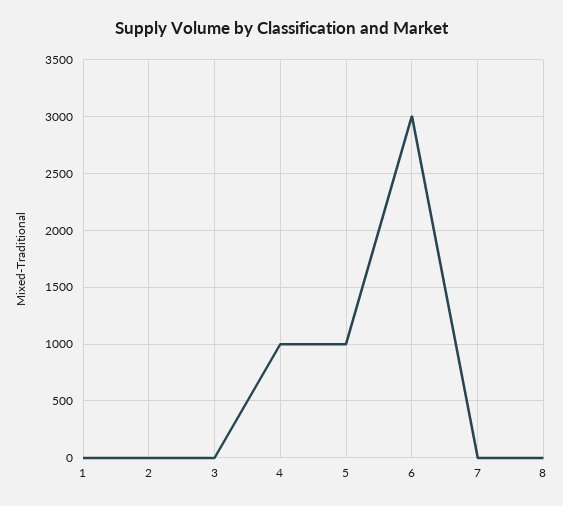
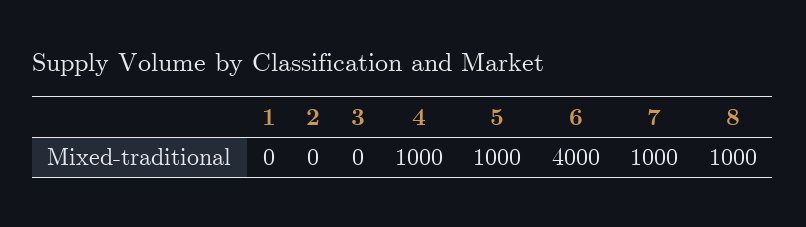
  {
    "1": 0,
    "2": 0,
    "3": 0,
    "4": 1000,
    "5": 1000,
-   "6": 3000,
+   "6": 4000,
-   "7": 0,
+   "7": 1000,
-   "8": 0
+   "8": 1000
  }

